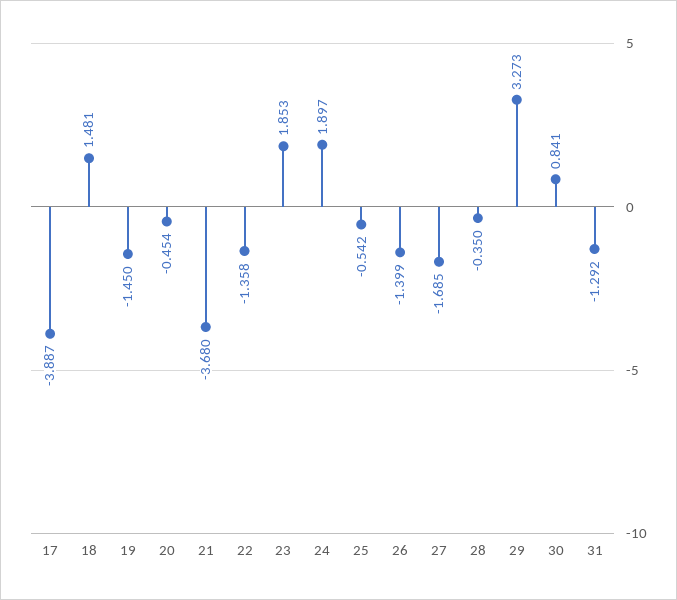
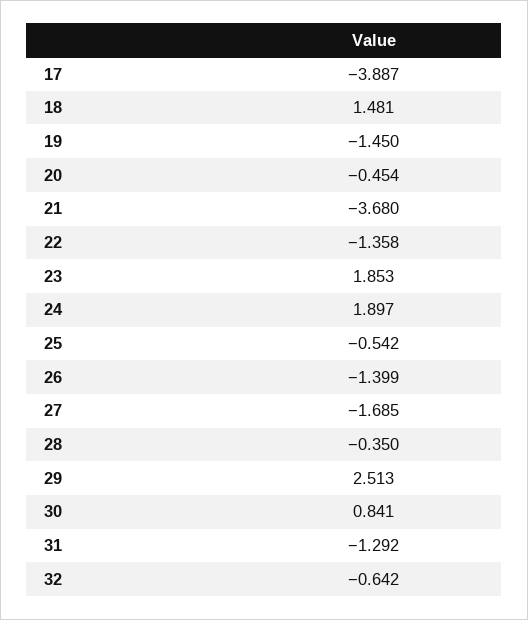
  {
    "17": -3.887,
    "18": 1.481,
    "19": -1.45,
    "20": -0.454,
    "21": -3.68,
    "22": -1.358,
    "23": 1.853,
    "24": 1.897,
    "25": -0.542,
    "26": -1.399,
    "27": -1.685,
    "28": -0.35,
-   "29": 3.273,
+   "29": 2.513,
    "30": 0.841,
-   "31": -1.292
+   "31": -1.292,
+   "32": -0.642
  }

